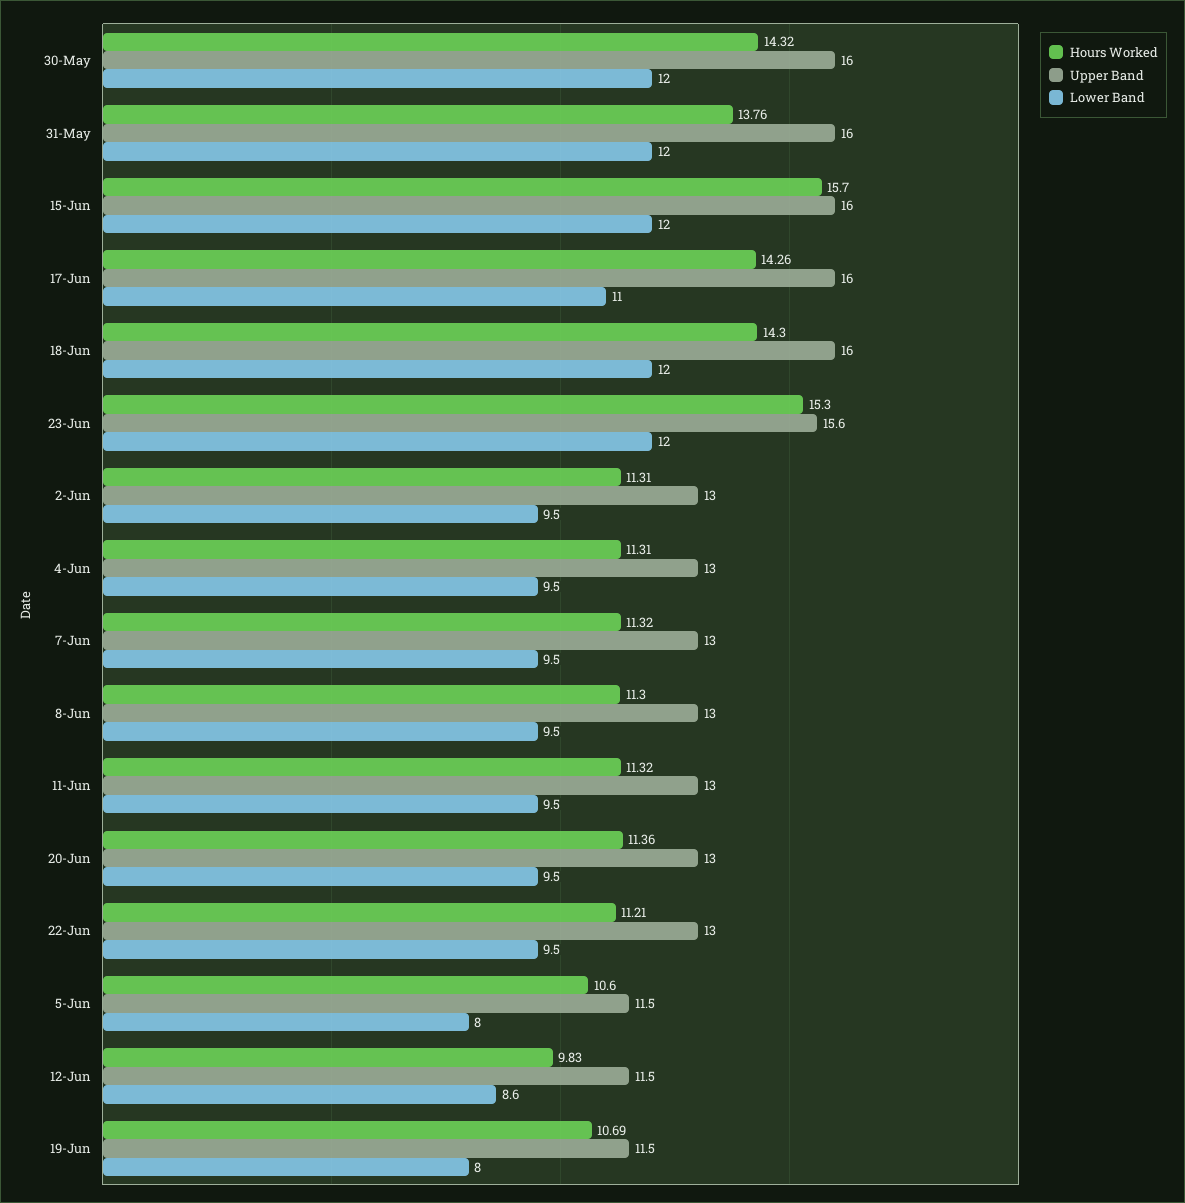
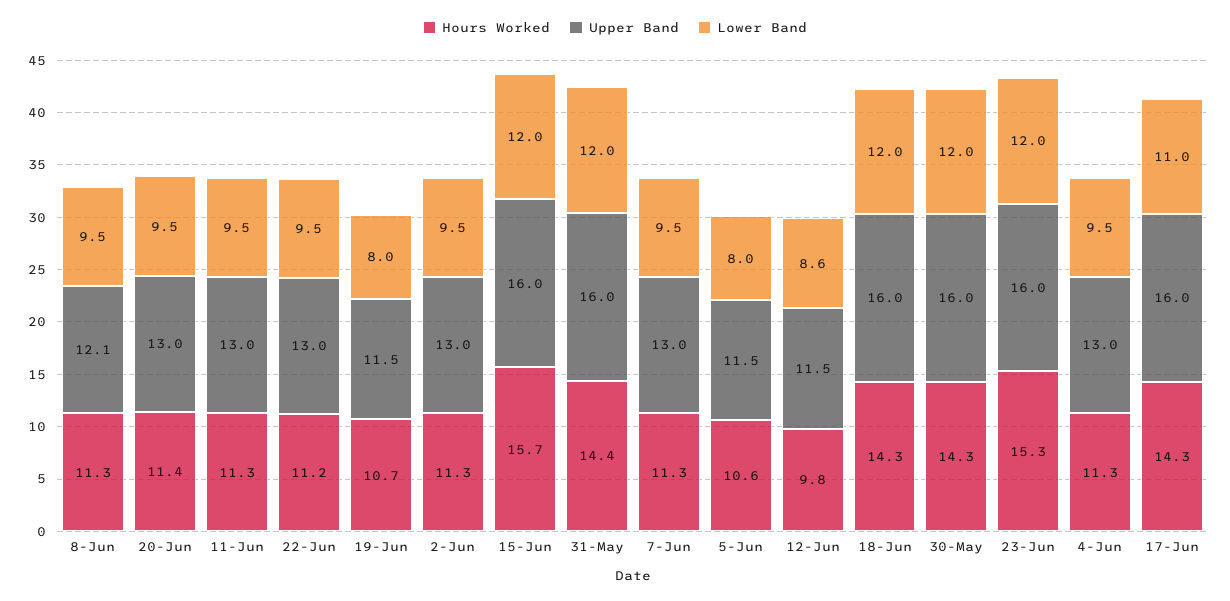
  {
    "Hours Worked": {
      "30-May": 14.32,
-     "31-May": 13.76,
+     "31-May": 14.4,
      "15-Jun": 15.7,
      "17-Jun": 14.26,
      "18-Jun": 14.3,
      "23-Jun": 15.3,
      "2-Jun": 11.31,
      "4-Jun": 11.31,
      "7-Jun": 11.32,
      "8-Jun": 11.3,
      "11-Jun": 11.32,
      "20-Jun": 11.36,
      "22-Jun": 11.21,
      "5-Jun": 10.6,
      "12-Jun": 9.83,
      "19-Jun": 10.69
    },
    "Upper Band": {
      "30-May": 16,
      "31-May": 16,
      "15-Jun": 16,
      "17-Jun": 16,
      "18-Jun": 16,
-     "23-Jun": 15.6,
+     "23-Jun": 16,
      "2-Jun": 13,
      "4-Jun": 13,
      "7-Jun": 13,
-     "8-Jun": 13,
+     "8-Jun": 12.1,
      "11-Jun": 13,
      "20-Jun": 13,
      "22-Jun": 13,
      "5-Jun": 11.5,
      "12-Jun": 11.5,
      "19-Jun": 11.5
    },
    "Lower Band": {
      "30-May": 12,
      "31-May": 12,
      "15-Jun": 12,
      "17-Jun": 11,
      "18-Jun": 12,
      "23-Jun": 12,
      "2-Jun": 9.5,
      "4-Jun": 9.5,
      "7-Jun": 9.5,
      "8-Jun": 9.5,
      "11-Jun": 9.5,
      "20-Jun": 9.5,
      "22-Jun": 9.5,
      "5-Jun": 8,
      "12-Jun": 8.6,
      "19-Jun": 8
    }
  }

